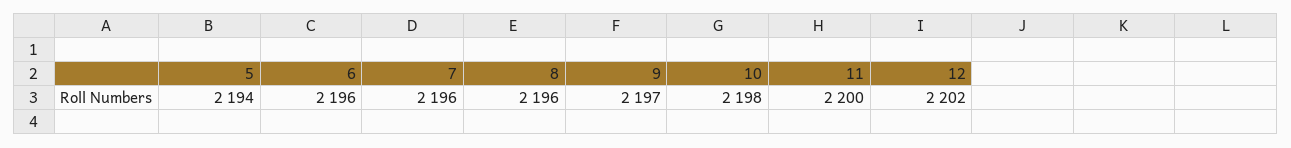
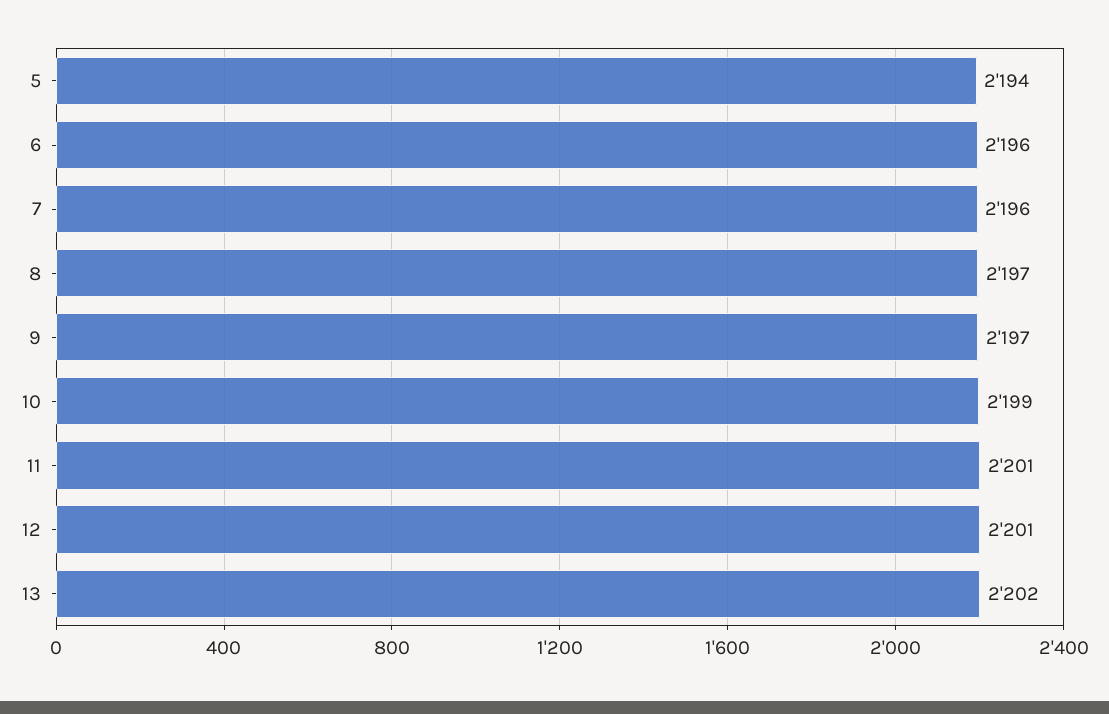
  {
    "5": 2194,
    "6": 2196,
    "7": 2196,
-   "8": 2196,
+   "8": 2197,
    "9": 2197,
-   "10": 2198,
+   "10": 2199,
-   "11": 2200,
+   "11": 2201,
-   "12": 2202
+   "12": 2201,
+   "13": 2202
  }

